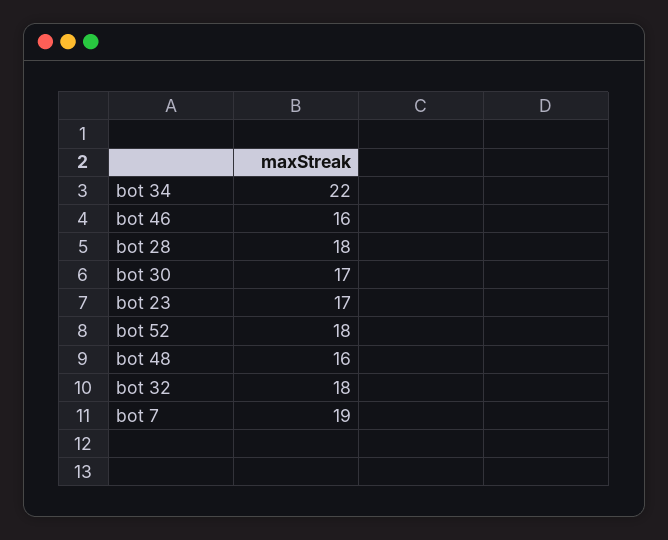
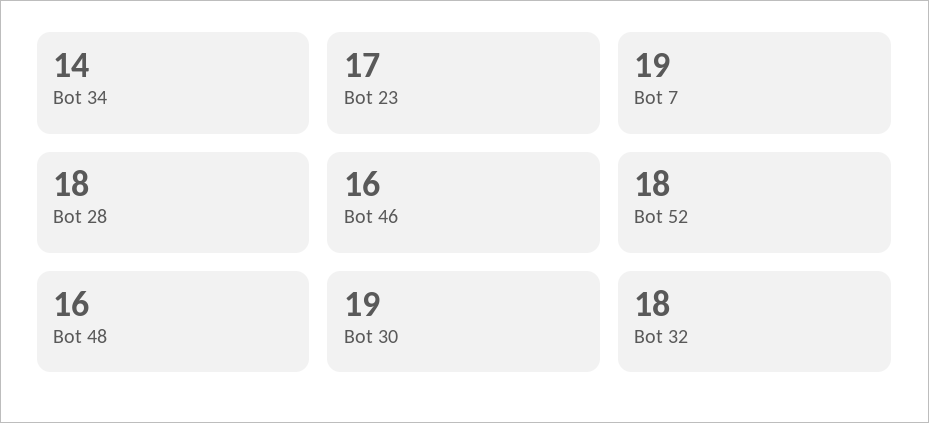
  {
-   "bot 34": 22,
+   "bot 34": 14,
    "bot 46": 16,
    "bot 28": 18,
-   "bot 30": 17,
+   "bot 30": 19,
    "bot 23": 17,
    "bot 52": 18,
    "bot 48": 16,
    "bot 32": 18,
    "bot 7": 19
  }

